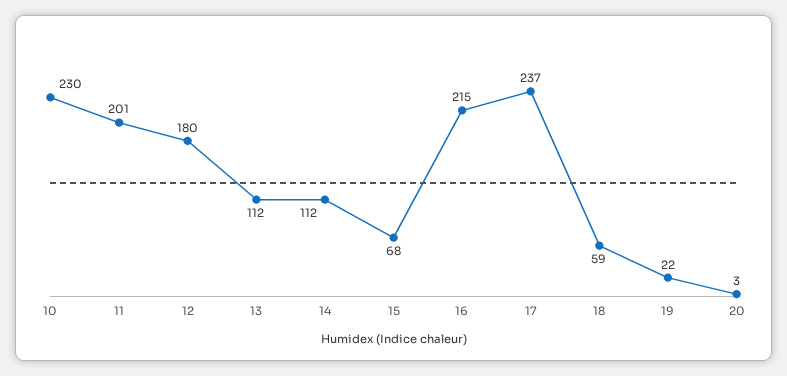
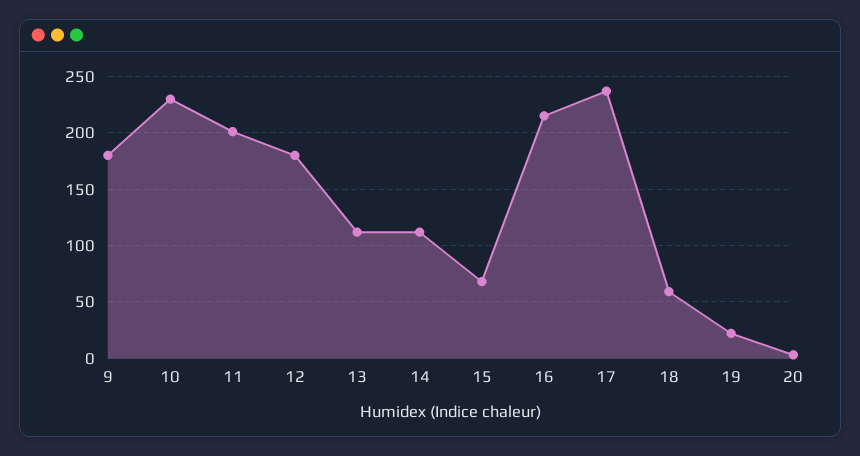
  {
    "10": 230,
    "11": 201,
    "12": 180,
    "13": 112,
    "14": 112,
    "15": 68,
    "16": 215,
    "17": 237,
    "18": 59,
    "19": 22,
-   "20": 3
+   "20": 3,
+   "9": 180
  }

